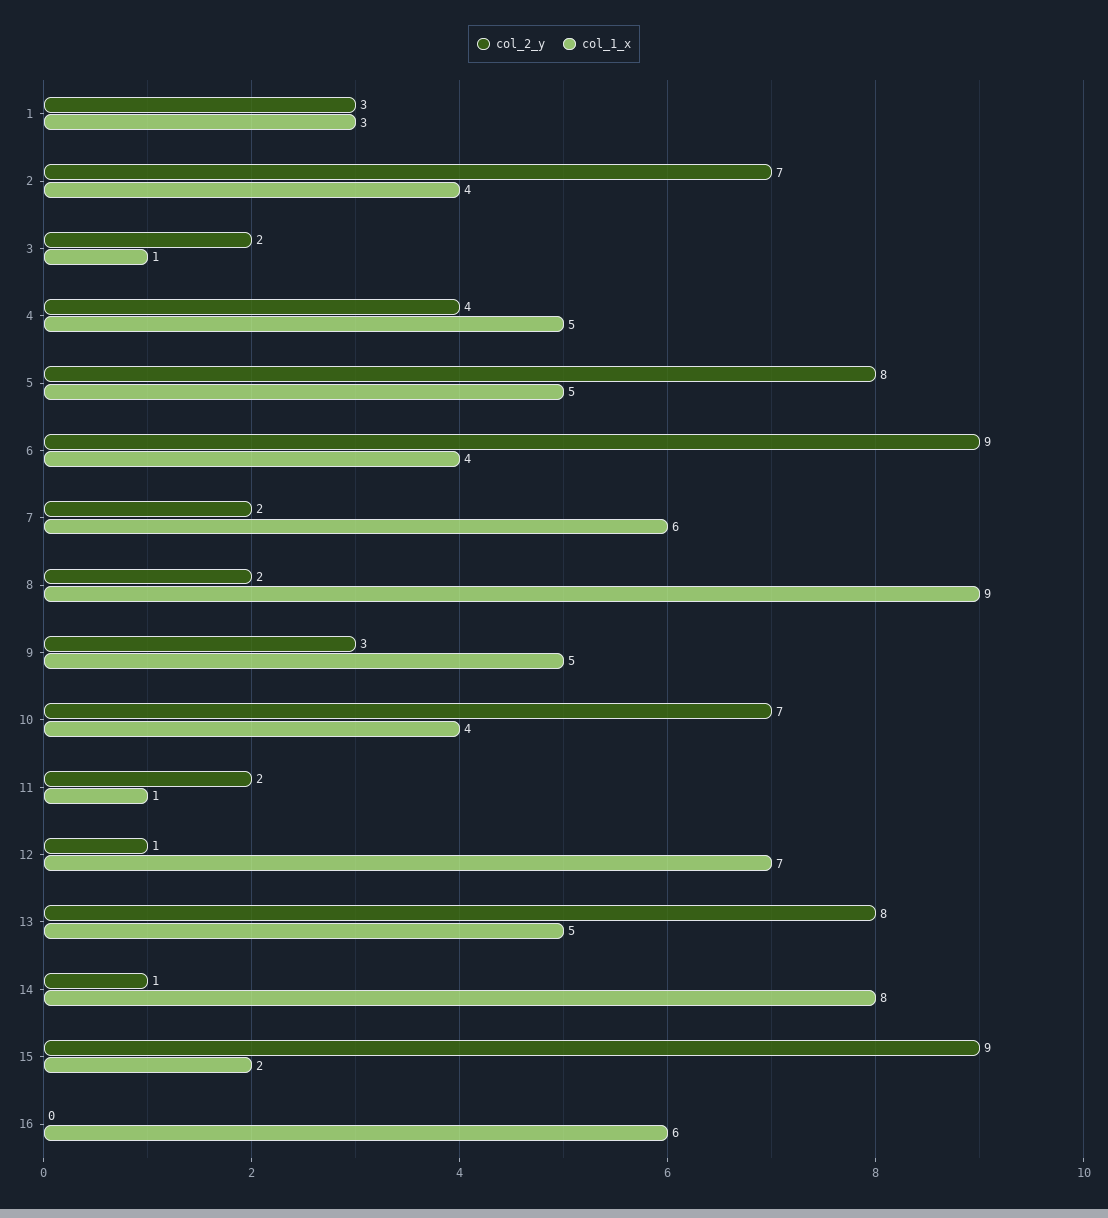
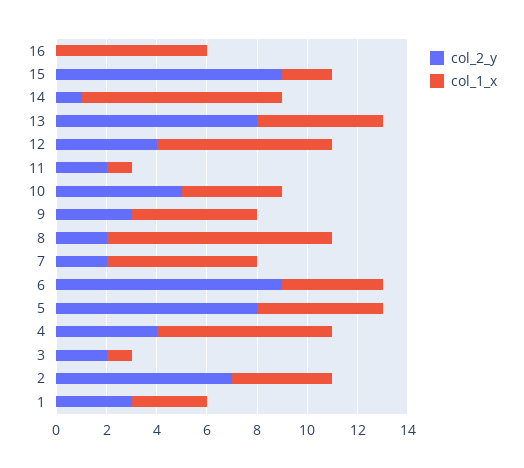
  {
    "col_2_y": {
      "1": 3,
      "2": 7,
      "3": 2,
      "4": 4,
      "5": 8,
      "6": 9,
      "7": 2,
      "8": 2,
      "9": 3,
-     "10": 7,
+     "10": 5,
      "11": 2,
-     "12": 1,
+     "12": 4,
      "13": 8,
      "14": 1,
      "15": 9,
      "16": 0
    },
    "col_1_x": {
      "1": 3,
      "2": 4,
      "3": 1,
-     "4": 5,
+     "4": 7,
      "5": 5,
      "6": 4,
      "7": 6,
      "8": 9,
      "9": 5,
      "10": 4,
      "11": 1,
      "12": 7,
      "13": 5,
      "14": 8,
      "15": 2,
      "16": 6
    }
  }

